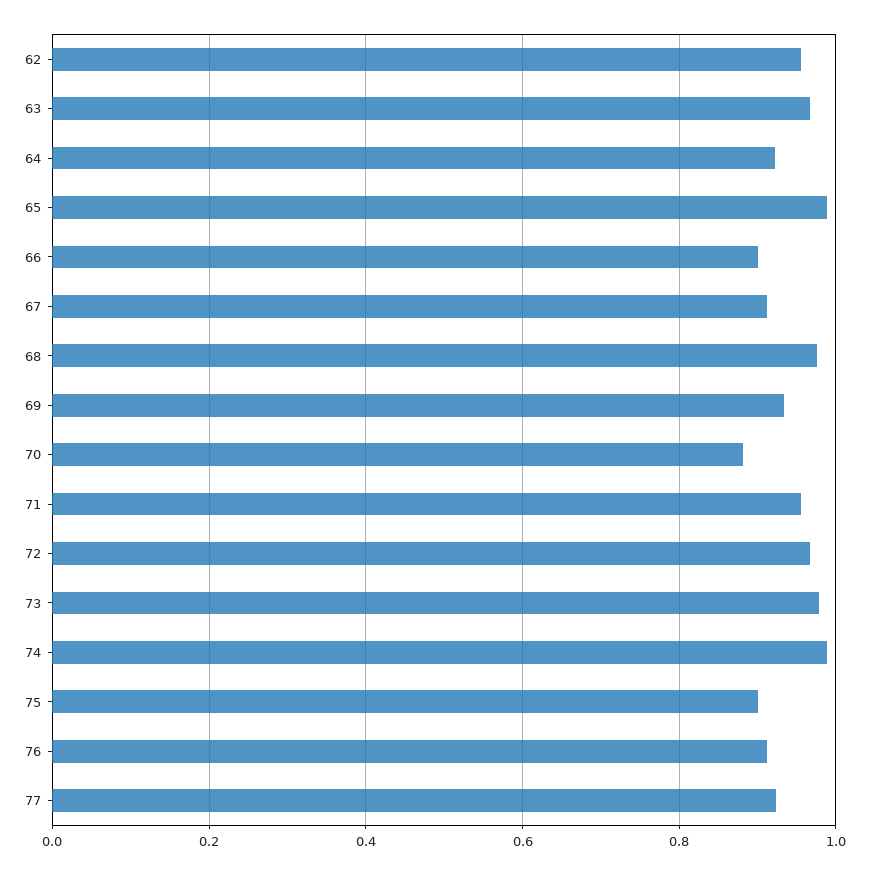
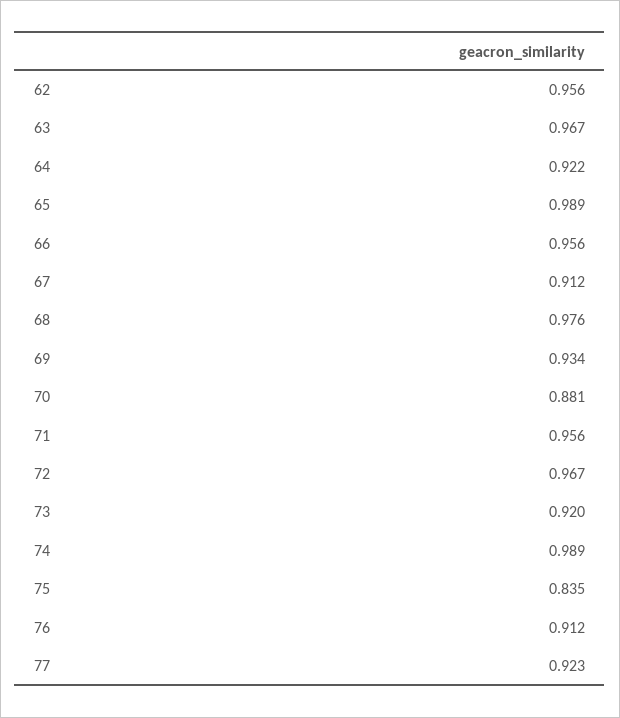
  {
    "62": 0.956,
    "63": 0.967,
    "64": 0.922,
    "65": 0.989,
-   "66": 0.9,
+   "66": 0.956,
    "67": 0.912,
    "68": 0.976,
    "69": 0.934,
    "70": 0.881,
    "71": 0.956,
    "72": 0.967,
-   "73": 0.98,
+   "73": 0.92,
    "74": 0.989,
-   "75": 0.9,
+   "75": 0.835,
    "76": 0.912,
    "77": 0.923
  }

